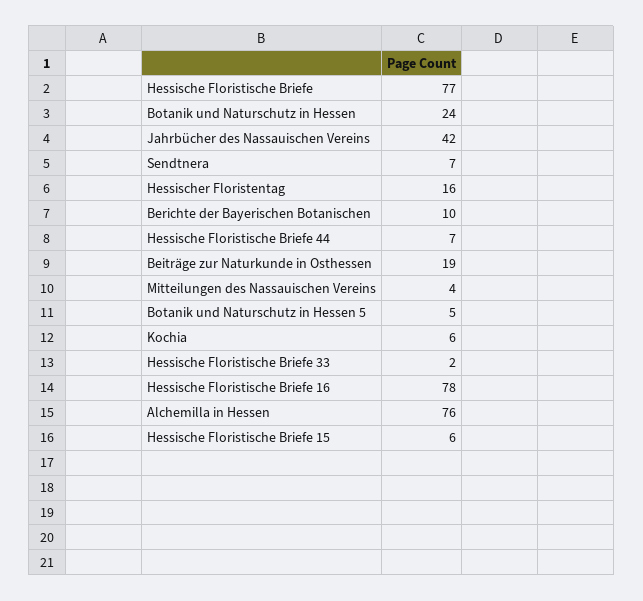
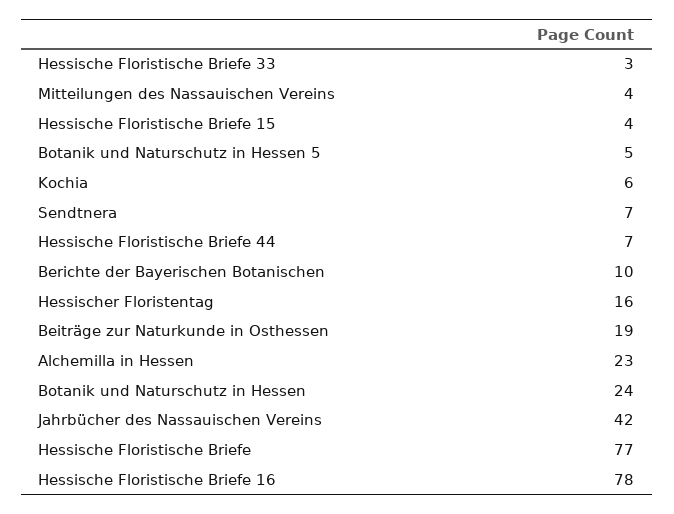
  {
    "Hessische Floristische Briefe": 77,
    "Botanik und Naturschutz in Hessen": 24,
    "Jahrbücher des Nassauischen Vereins": 42,
    "Sendtnera": 7,
    "Hessischer Floristentag": 16,
    "Berichte der Bayerischen Botanischen": 10,
    "Hessische Floristische Briefe 44": 7,
    "Beiträge zur Naturkunde in Osthessen": 19,
    "Mitteilungen des Nassauischen Vereins": 4,
    "Botanik und Naturschutz in Hessen 5": 5,
    "Kochia": 6,
-   "Hessische Floristische Briefe 33": 2,
+   "Hessische Floristische Briefe 33": 3,
    "Hessische Floristische Briefe 16": 78,
-   "Alchemilla in Hessen": 76,
+   "Alchemilla in Hessen": 23,
-   "Hessische Floristische Briefe 15": 6
+   "Hessische Floristische Briefe 15": 4
  }

